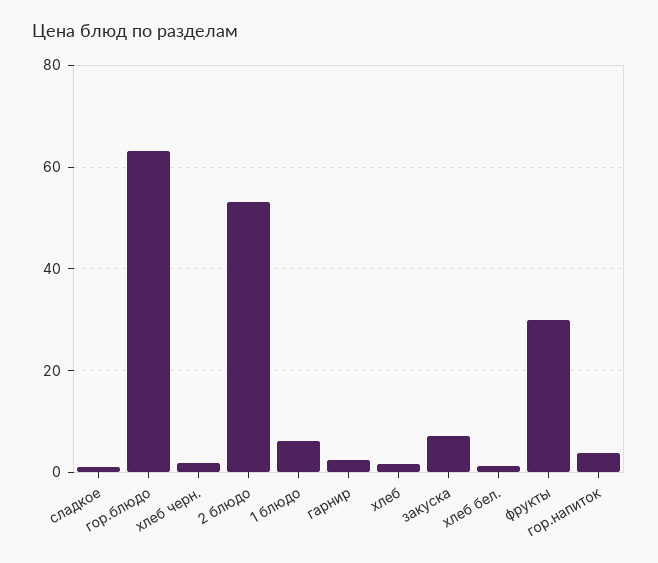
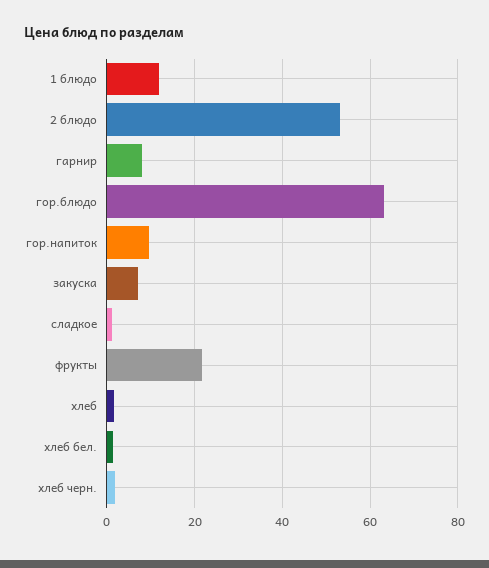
  {
    "сладкое": 2,
    "гор.блюдо": 64,
    "хлеб черн.": 2,
    "2 блюдо": 54,
-   "1 блюдо": 6,
+   "1 блюдо": 12,
-   "гарнир": 2,
+   "гарнир": 8,
    "хлеб": 2,
    "закуска": 8,
    "хлеб бел.": 2,
-   "фрукты": 30,
+   "фрукты": 22,
-   "гор.напиток": 4
+   "гор.напиток": 10
  }

